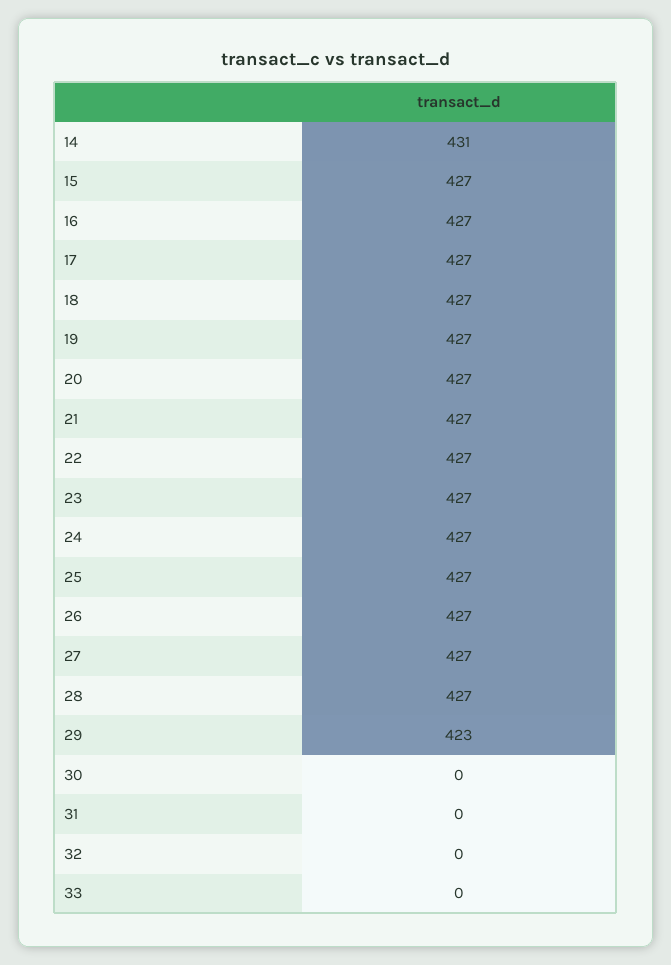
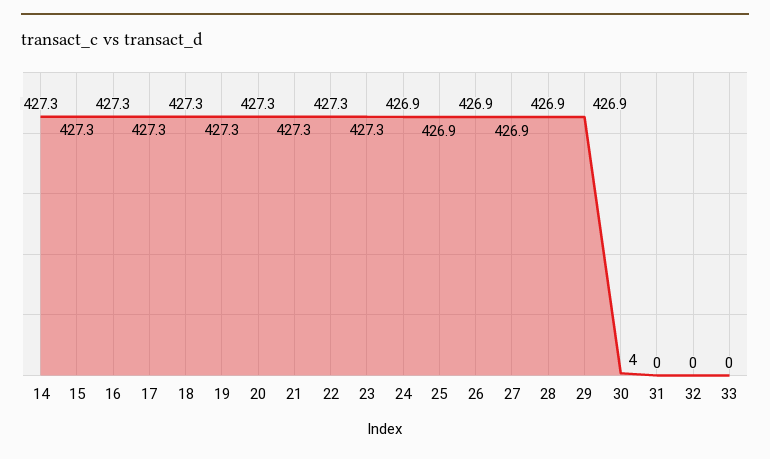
  {
-   "14": 431,
+   "14": 427.3,
    "15": 427.3,
    "16": 427.3,
    "17": 427.3,
    "18": 427.3,
    "19": 427.3,
    "20": 427.3,
    "21": 427.3,
    "22": 427.3,
    "23": 427.3,
    "24": 426.9,
    "25": 426.9,
    "26": 426.9,
    "27": 426.9,
    "28": 426.9,
-   "29": 423,
+   "29": 426.9,
-   "30": 0,
+   "30": 4,
    "31": 0,
    "32": 0,
    "33": 0
  }

